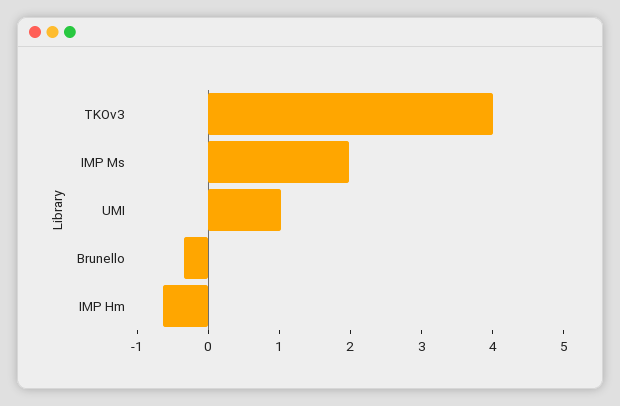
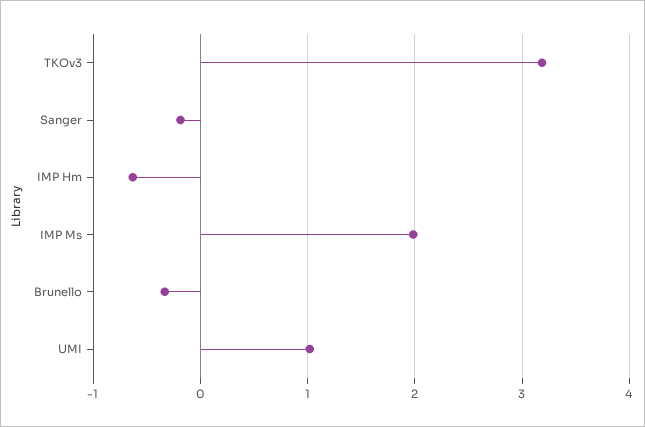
  {
-   "TKOv3": 4,
+   "TKOv3": 3.2,
    "IMP Ms": 2,
    "UMI": 1,
    "Brunello": -0.3,
-   "IMP Hm": -0.6
+   "IMP Hm": -0.6,
+   "Sanger": -0.2
  }

